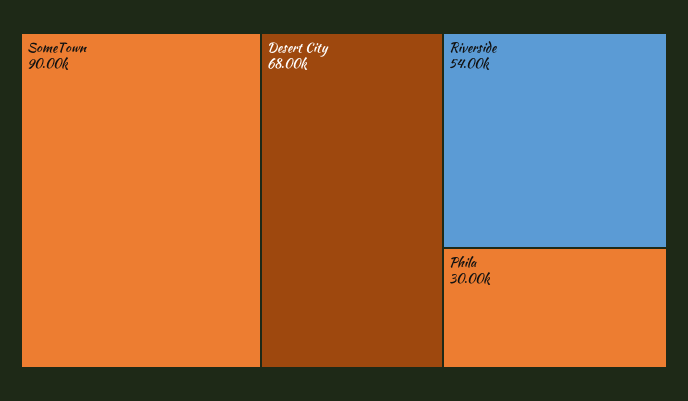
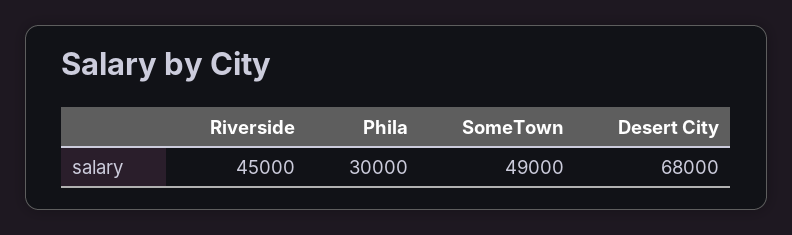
  {
-   "SomeTown": 90000,
+   "SomeTown": 49000,
    "Desert City": 68000,
-   "Riverside": 54000,
+   "Riverside": 45000,
    "Phila": 30000
  }

